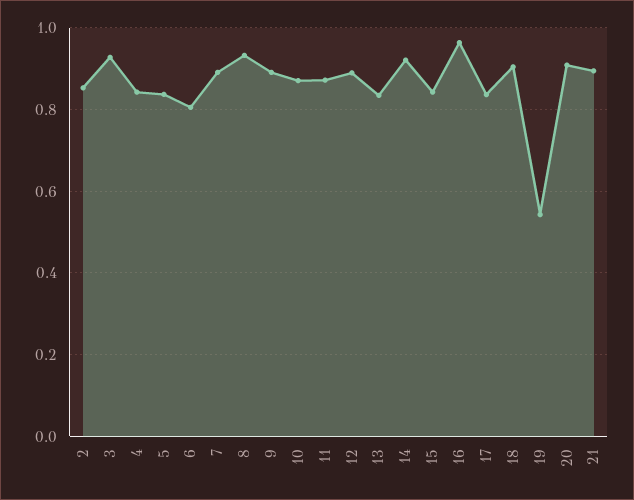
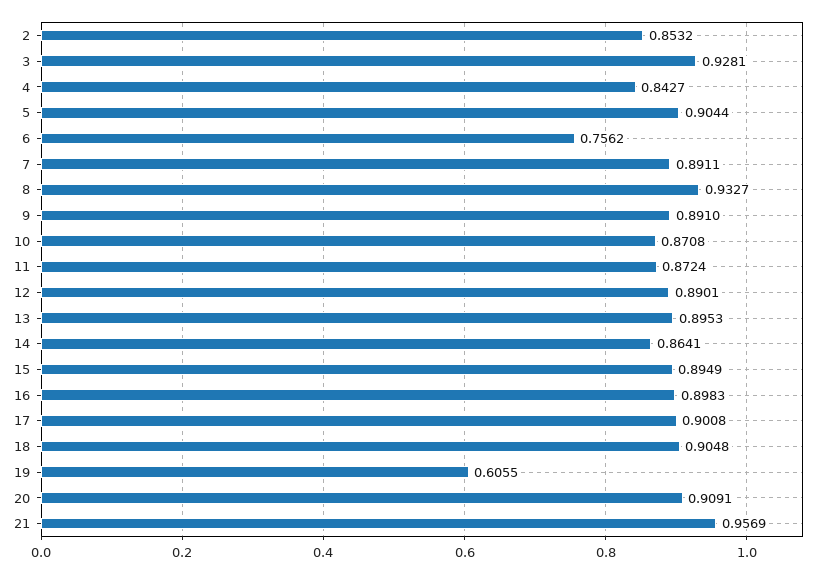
  {
    "2": 0.8532,
    "3": 0.9281,
    "4": 0.8427,
-   "5": 0.84,
+   "5": 0.9044,
-   "6": 0.8,
+   "6": 0.7562,
    "7": 0.8911,
    "8": 0.9327,
    "9": 0.891,
    "10": 0.8708,
    "11": 0.8724,
    "12": 0.8901,
-   "13": 0.84,
+   "13": 0.8953,
-   "14": 0.92,
+   "14": 0.8641,
-   "15": 0.84,
+   "15": 0.8949,
-   "16": 0.96,
+   "16": 0.8983,
-   "17": 0.84,
+   "17": 0.9008,
    "18": 0.9048,
-   "19": 0.54,
+   "19": 0.6055,
    "20": 0.9091,
-   "21": 0.9
+   "21": 0.9569
  }

